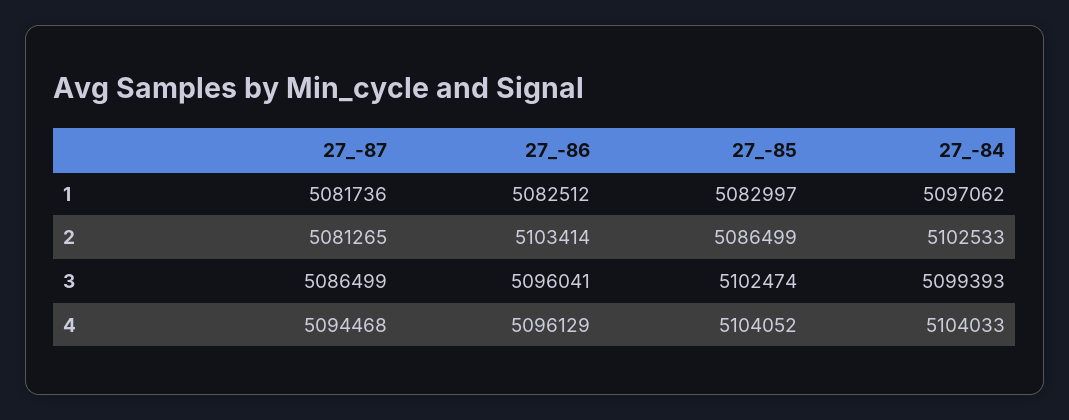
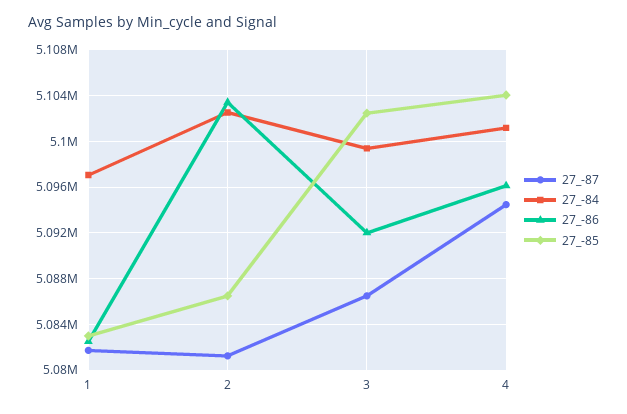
  {
    "27_-87": {
      "1": 5081736,
      "2": 5081265,
      "3": 5086499,
      "4": 5094468
    },
    "27_-86": {
      "1": 5082512,
      "2": 5103414,
-     "3": 5096041,
+     "3": 5092000,
      "4": 5096129
    },
    "27_-85": {
      "1": 5082997,
      "2": 5086499,
      "3": 5102474,
      "4": 5104052
    },
    "27_-84": {
      "1": 5097062,
      "2": 5102533,
      "3": 5099393,
-     "4": 5104033
+     "4": 5101000
    }
  }

